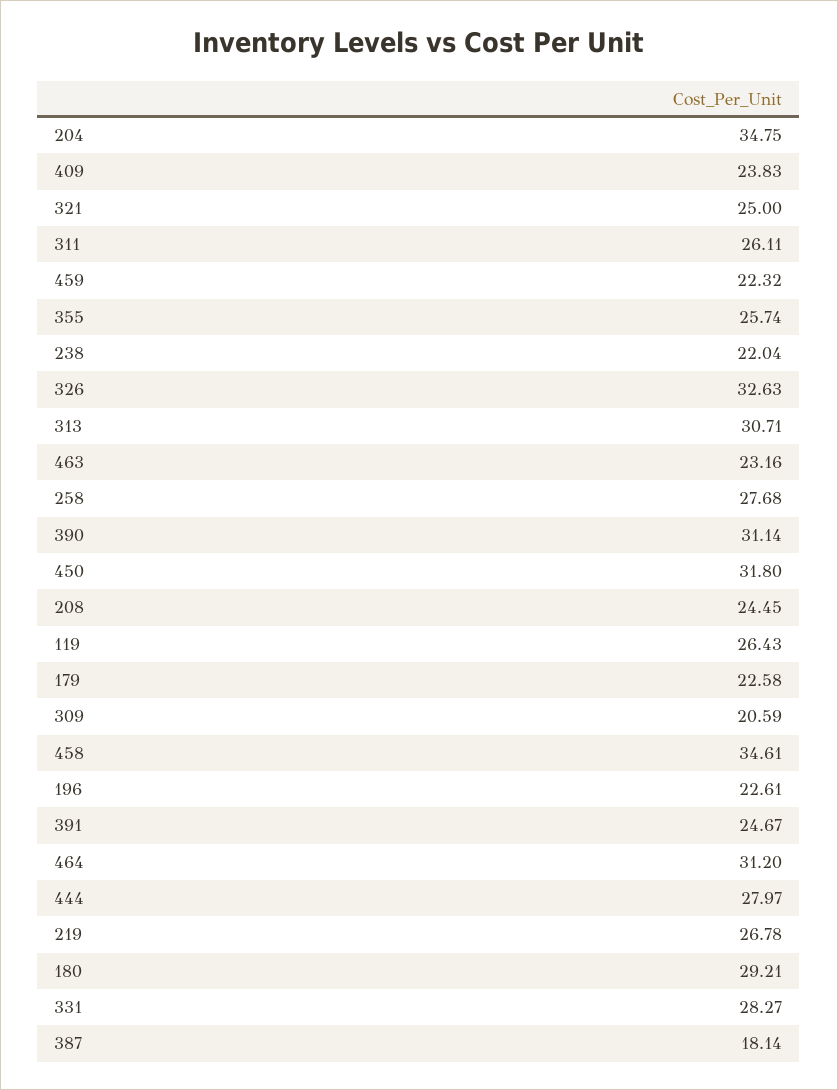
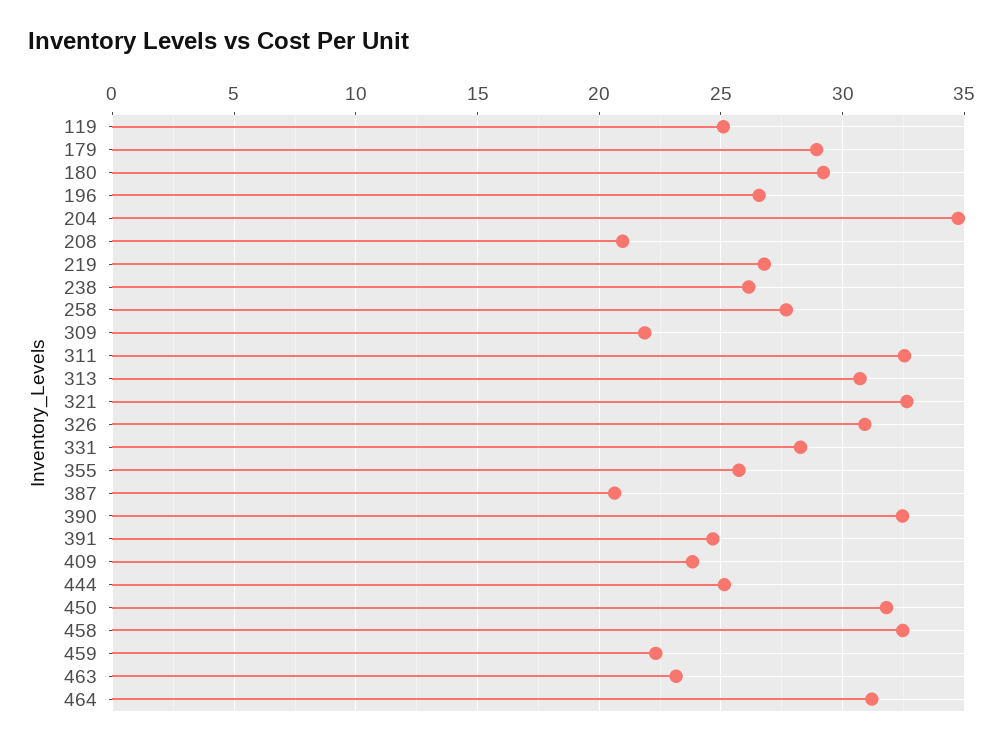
  {
    "204": 34.75,
    "409": 23.83,
-   "321": 25,
+   "321": 32.5,
-   "311": 26.11,
+   "311": 32.5,
    "459": 22.32,
    "355": 25.74,
-   "238": 22.04,
+   "238": 26,
-   "326": 32.63,
+   "326": 31,
    "313": 30.71,
    "463": 23.16,
    "258": 27.68,
-   "390": 31.14,
+   "390": 32.5,
    "450": 31.8,
-   "208": 24.45,
+   "208": 21,
-   "119": 26.43,
+   "119": 25,
-   "179": 22.58,
+   "179": 29,
-   "309": 20.59,
+   "309": 22,
-   "458": 34.61,
+   "458": 32.5,
-   "196": 22.61,
+   "196": 26.5,
    "391": 24.67,
    "464": 31.2,
-   "444": 27.97,
+   "444": 25,
    "219": 26.78,
    "180": 29.21,
    "331": 28.27,
-   "387": 18.14
+   "387": 20.5
  }

